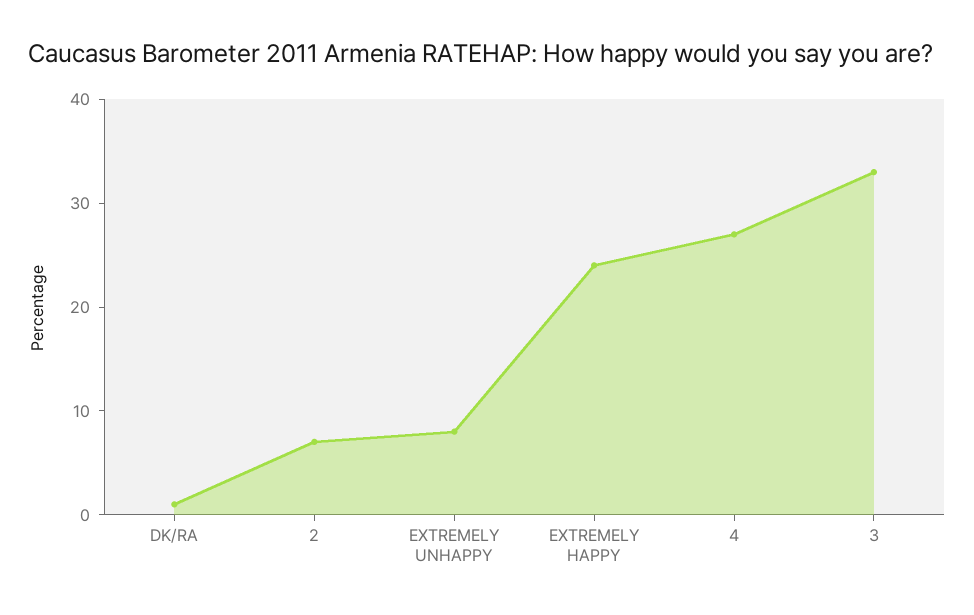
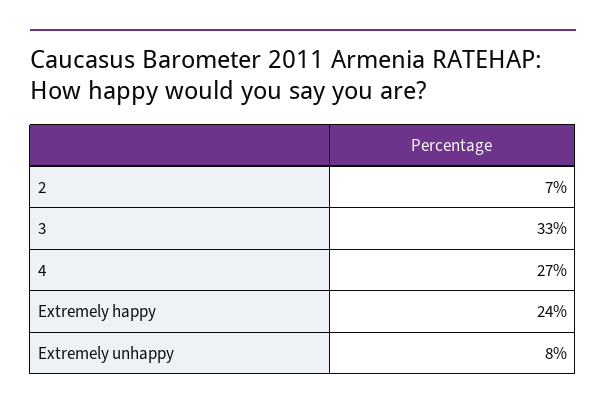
  {
-   "DK/RA": 1,
    "2": 7,
    "EXTREMELY UNHAPPY": 8,
    "EXTREMELY HAPPY": 24,
    "4": 27,
    "3": 33
  }

